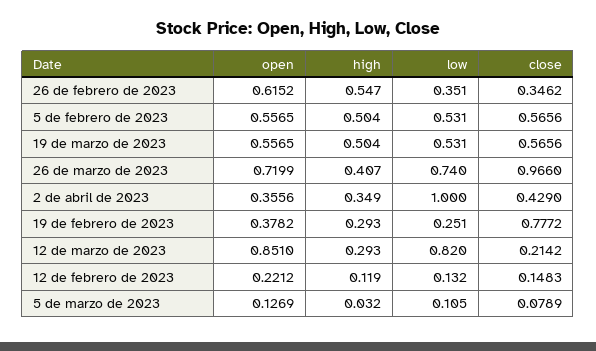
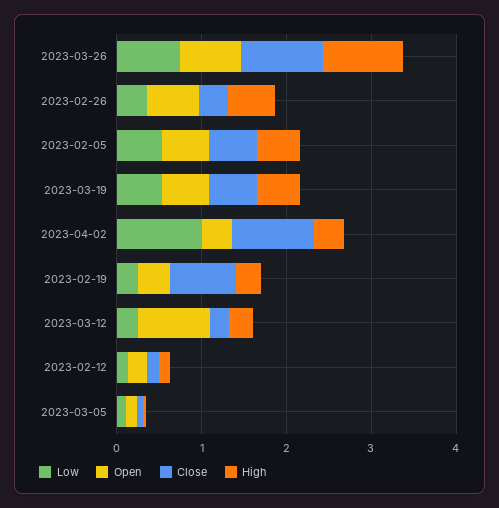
  {
    "open": {
      "26 de febrero de 2023": 0.6152,
      "5 de febrero de 2023": 0.5565,
      "19 de marzo de 2023": 0.5565,
      "26 de marzo de 2023": 0.7199,
      "2 de abril de 2023": 0.3556,
      "19 de febrero de 2023": 0.3782,
      "12 de marzo de 2023": 0.851,
      "12 de febrero de 2023": 0.2212,
      "5 de marzo de 2023": 0.1269
    },
    "high": {
      "26 de febrero de 2023": 0.547,
      "5 de febrero de 2023": 0.504,
      "19 de marzo de 2023": 0.504,
-     "26 de marzo de 2023": 0.407,
+     "26 de marzo de 2023": 1,
      "2 de abril de 2023": 0.349,
      "19 de febrero de 2023": 0.293,
      "12 de marzo de 2023": 0.293,
      "12 de febrero de 2023": 0.119,
      "5 de marzo de 2023": 0.032
    },
    "low": {
      "26 de febrero de 2023": 0.351,
      "5 de febrero de 2023": 0.531,
      "19 de marzo de 2023": 0.531,
      "26 de marzo de 2023": 0.74,
      "2 de abril de 2023": 1,
      "19 de febrero de 2023": 0.251,
-     "12 de marzo de 2023": 0.82,
+     "12 de marzo de 2023": 0.2,
      "12 de febrero de 2023": 0.132,
      "5 de marzo de 2023": 0.105
    },
    "close": {
      "26 de febrero de 2023": 0.3462,
      "5 de febrero de 2023": 0.5656,
      "19 de marzo de 2023": 0.5656,
      "26 de marzo de 2023": 0.966,
-     "2 de abril de 2023": 0.429,
+     "2 de abril de 2023": 1,
      "19 de febrero de 2023": 0.7772,
      "12 de marzo de 2023": 0.2142,
      "12 de febrero de 2023": 0.1483,
      "5 de marzo de 2023": 0.0789
    }
  }

